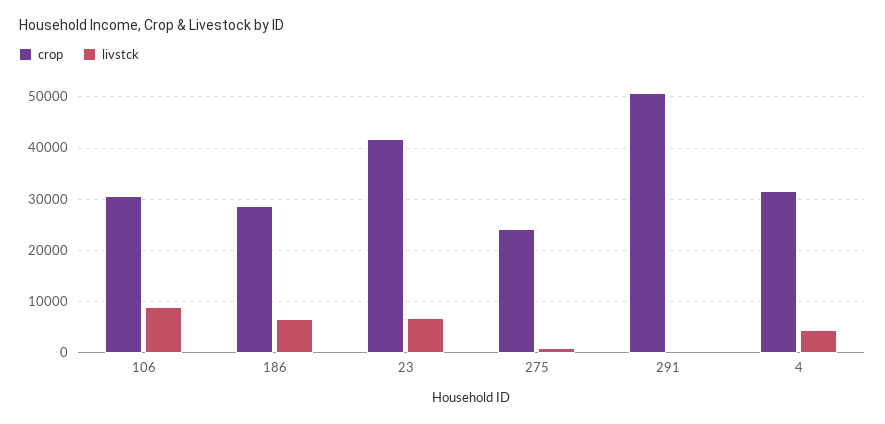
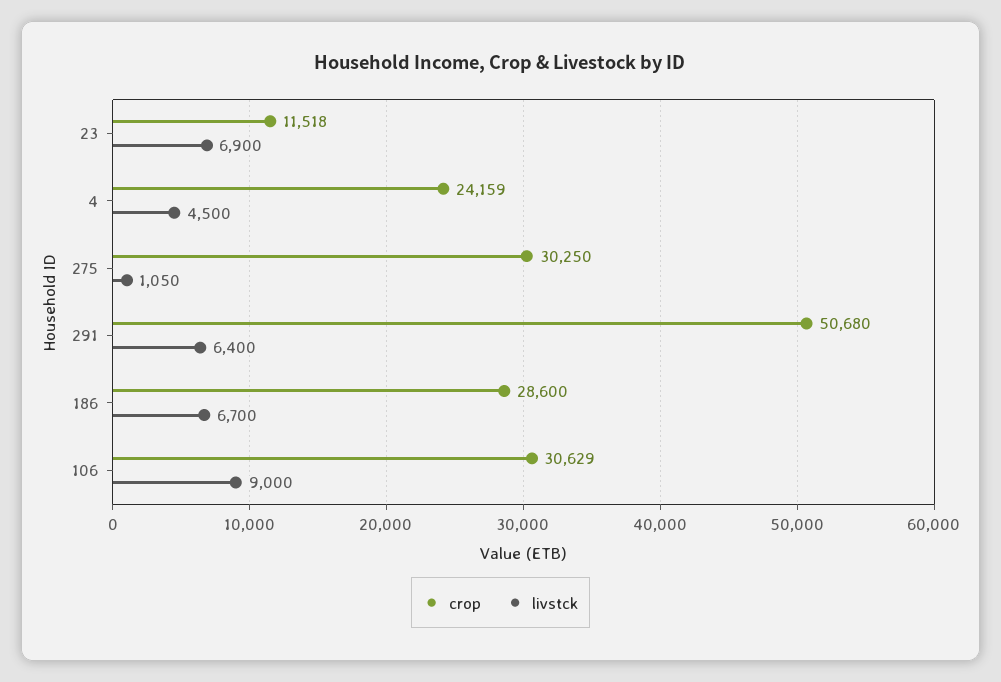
  {
    "crop": {
      "106": 30629,
      "186": 28600,
-     "23": 42000,
+     "23": 11518,
-     "275": 24000,
+     "275": 30250,
      "291": 50680,
-     "4": 32000
+     "4": 24159
    },
    "livstck": {
      "106": 9000,
      "186": 6700,
      "23": 6900,
      "275": 1050,
-     "291": 0,
+     "291": 6400,
      "4": 4500
    }
  }

